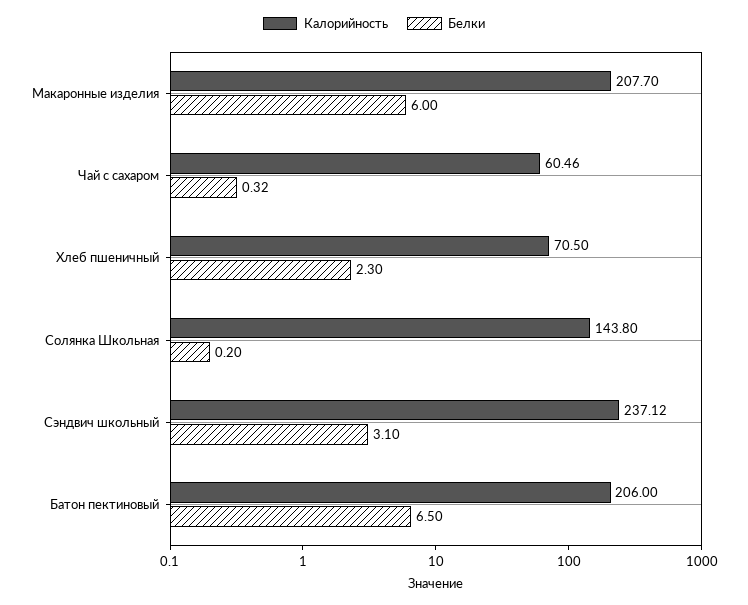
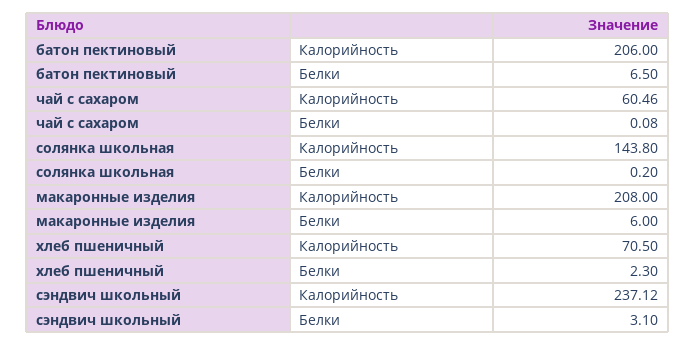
  {
    "Калорийность": {
-     "Макаронные изделия": 207.7,
+     "Макаронные изделия": 208,
      "Чай с сахаром": 60.46,
      "Хлеб пшеничный": 70.5,
      "Солянка Школьная": 143.8,
      "Сэндвич школьный": 237.12,
      "Батон пектиновый": 206
    },
    "Белки": {
      "Макаронные изделия": 6,
-     "Чай с сахаром": 0.32,
+     "Чай с сахаром": 0.08,
      "Хлеб пшеничный": 2.3,
      "Солянка Школьная": 0.2,
      "Сэндвич школьный": 3.1,
      "Батон пектиновый": 6.5
    }
  }

